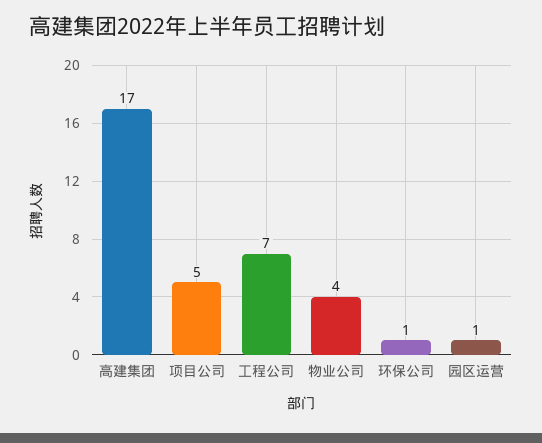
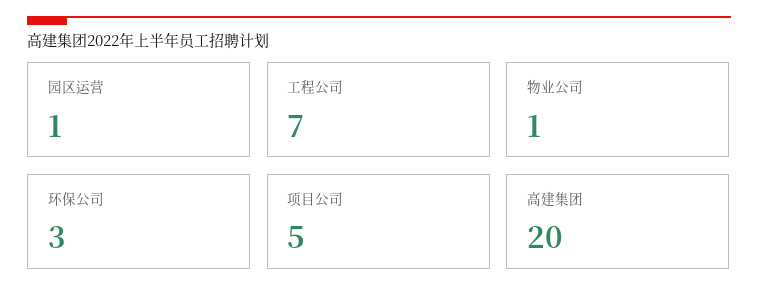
  {
-   "高建集团": 17,
+   "高建集团": 20,
    "项目公司": 5,
    "工程公司": 7,
-   "物业公司": 4,
+   "物业公司": 1,
-   "环保公司": 1,
+   "环保公司": 3,
    "园区运营": 1
  }

